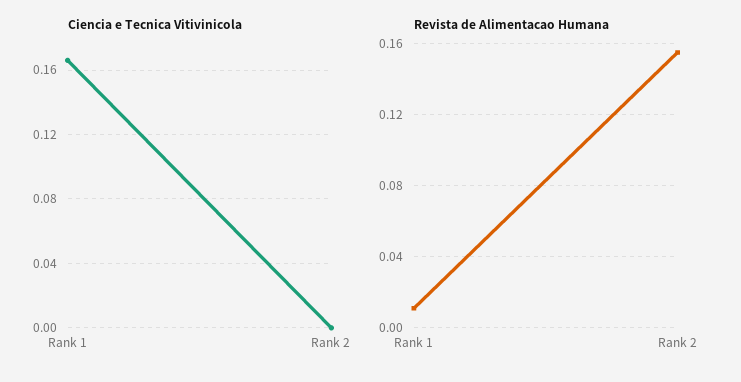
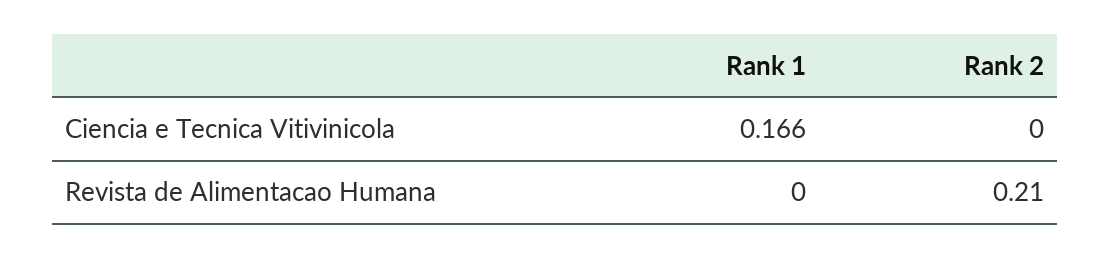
  {
    "Ciencia e Tecnica Vitivinicola": {
      "Rank 1": 0.166,
      "Rank 2": 0
    },
    "Revista de Alimentacao Humana": {
-     "Rank 1": 0.01,
+     "Rank 1": 0,
-     "Rank 2": 0.155
+     "Rank 2": 0.21
    }
  }

